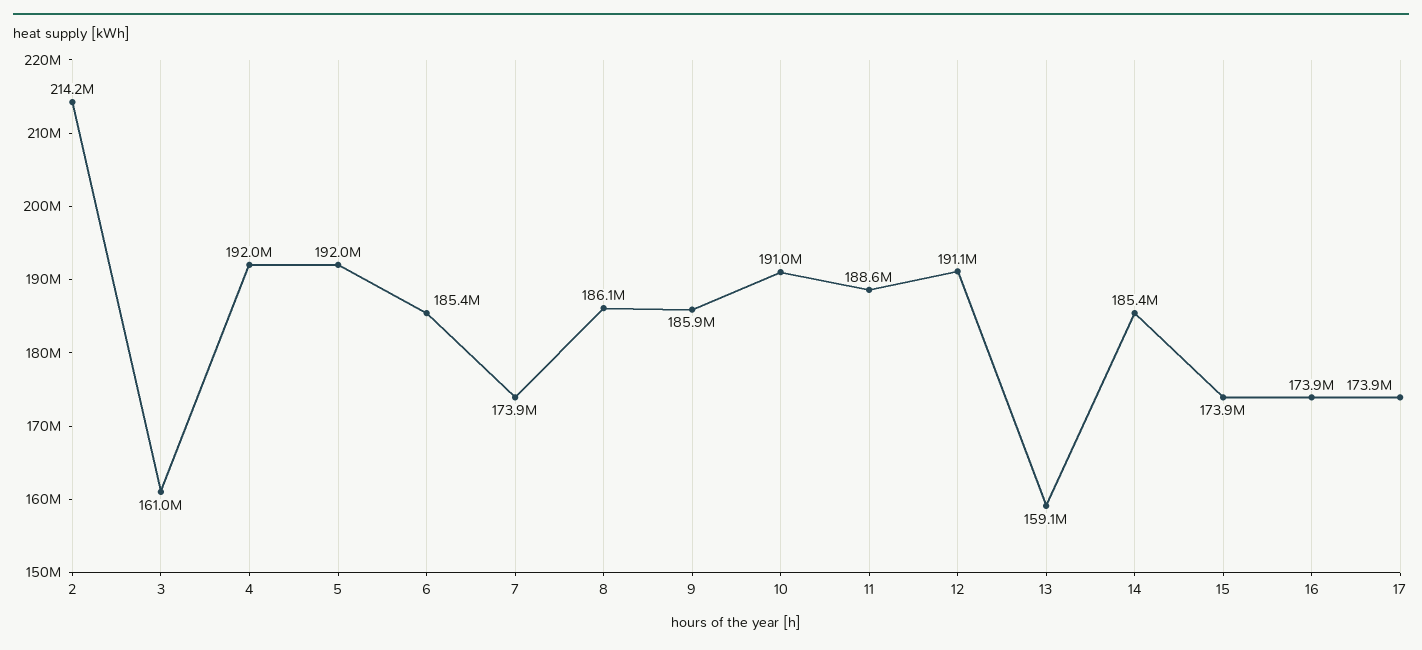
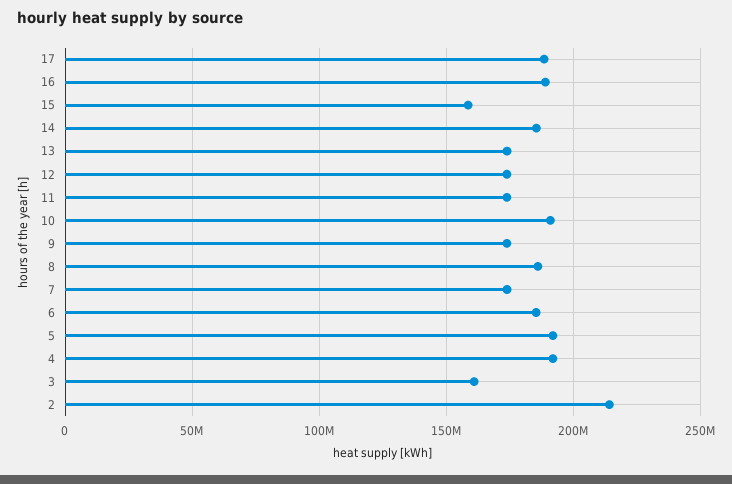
  {
    "2": 214200000,
    "3": 161000000,
    "4": 192000000,
    "5": 192000000,
    "6": 185400000,
    "7": 173900000,
    "8": 186100000,
-   "9": 185900000,
+   "9": 175000000,
    "10": 191000000,
-   "11": 188600000,
+   "11": 175000000,
-   "12": 191100000,
+   "12": 175000000,
-   "13": 159100000,
+   "13": 175000000,
    "14": 185400000,
-   "15": 173900000,
+   "15": 160000000,
-   "16": 173900000,
+   "16": 190000000,
-   "17": 173900000
+   "17": 190000000
  }

